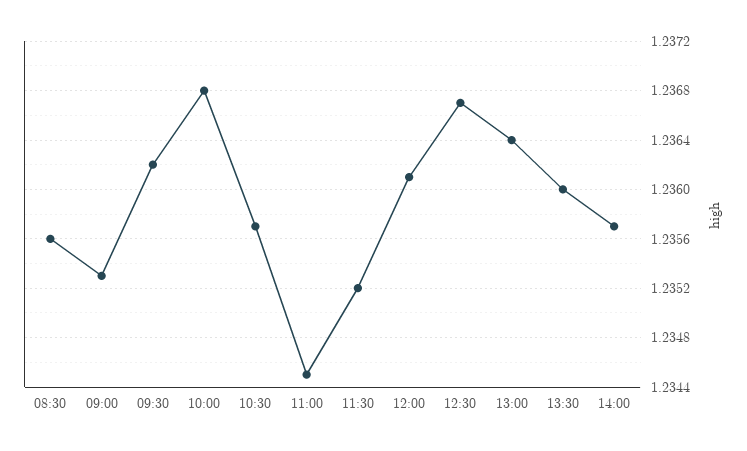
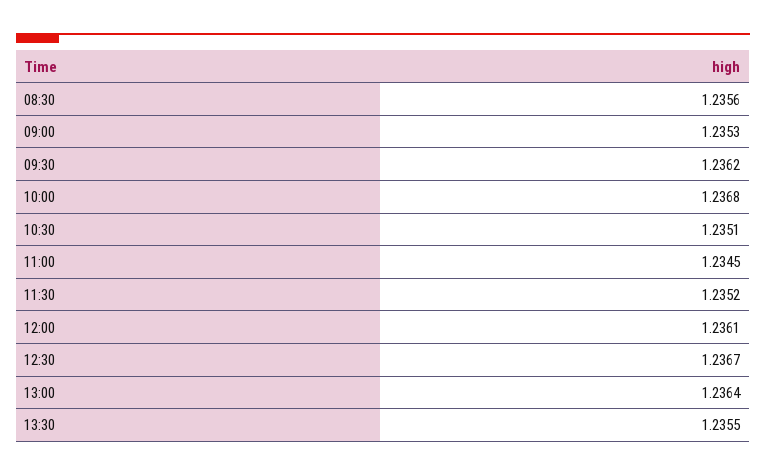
  {
    "08:30": 1.2356,
    "09:00": 1.2353,
    "09:30": 1.2362,
    "10:00": 1.2368,
-   "10:30": 1.2357,
+   "10:30": 1.2351,
    "11:00": 1.2345,
    "11:30": 1.2352,
    "12:00": 1.2361,
    "12:30": 1.2367,
    "13:00": 1.2364,
-   "13:30": 1.236,
+   "13:30": 1.2355
-   "14:00": 1.2357
  }

